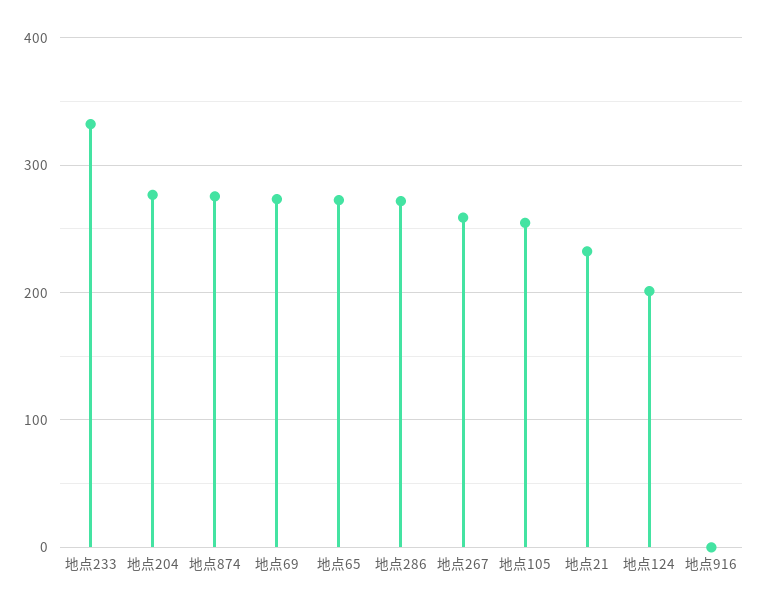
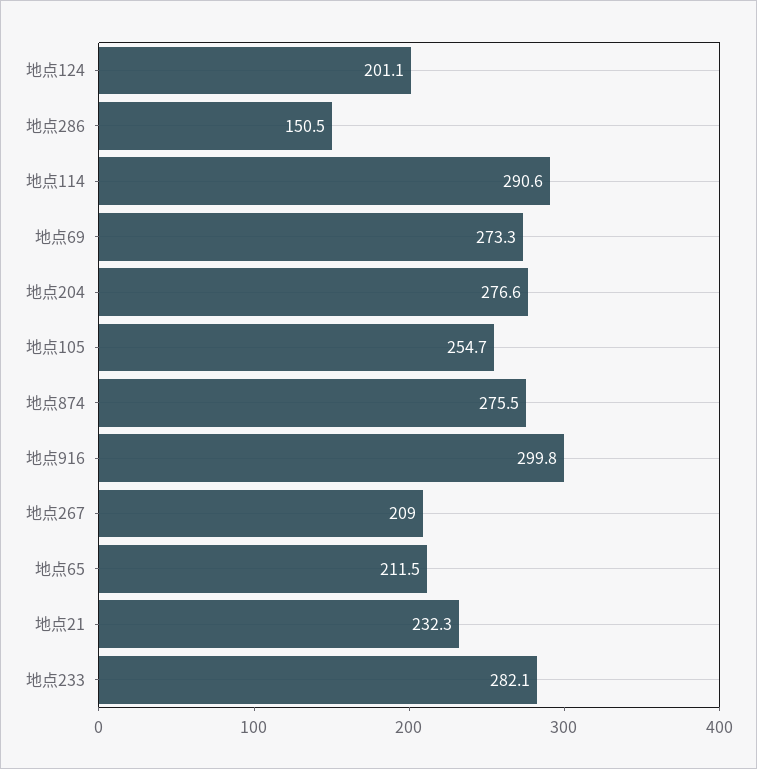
  {
-   "地点233": 330,
+   "地点233": 282.1,
    "地点204": 276.6,
    "地点874": 275.5,
    "地点69": 273.3,
-   "地点65": 270,
+   "地点65": 211.5,
-   "地点286": 270,
+   "地点286": 150.5,
-   "地点267": 260,
+   "地点267": 209,
    "地点105": 254.7,
    "地点21": 232.3,
    "地点124": 201.1,
-   "地点916": 0
+   "地点916": 299.8,
+   "地点114": 290.6
  }

